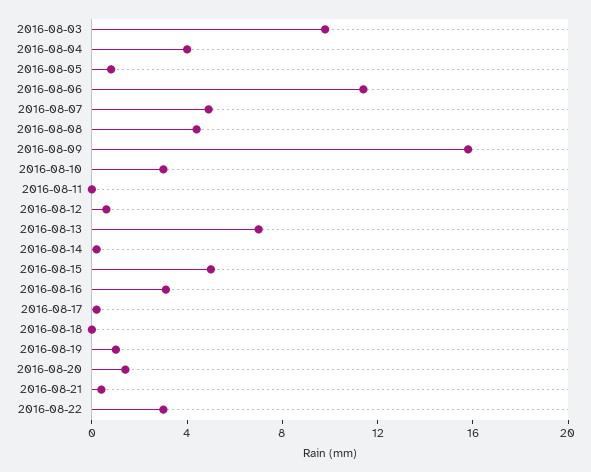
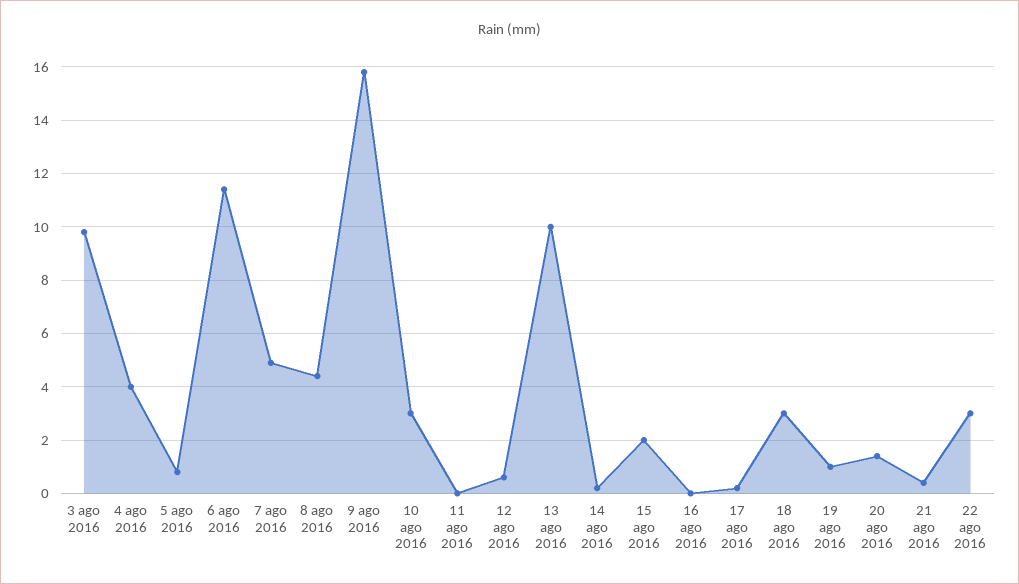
  {
    "2016-08-03": 10,
    "2016-08-04": 4,
    "2016-08-05": 1,
    "2016-08-06": 11.5,
    "2016-08-07": 5,
    "2016-08-08": 4.5,
    "2016-08-09": 16,
    "2016-08-10": 3,
    "2016-08-11": 0,
    "2016-08-12": 0.5,
-   "2016-08-13": 7,
+   "2016-08-13": 10,
    "2016-08-14": 0,
-   "2016-08-15": 5,
+   "2016-08-15": 2,
-   "2016-08-16": 3,
+   "2016-08-16": 0,
    "2016-08-17": 0,
-   "2016-08-18": 0,
+   "2016-08-18": 3,
    "2016-08-19": 1,
    "2016-08-20": 1.5,
    "2016-08-21": 0.5,
    "2016-08-22": 3
  }

